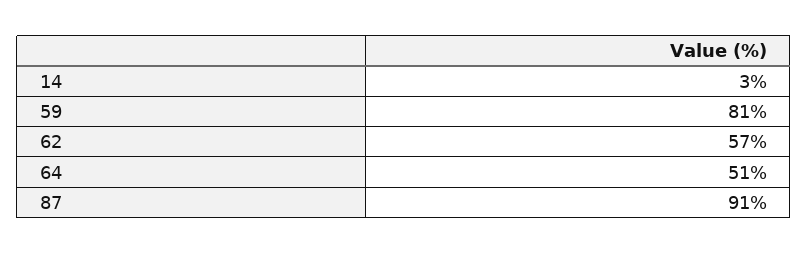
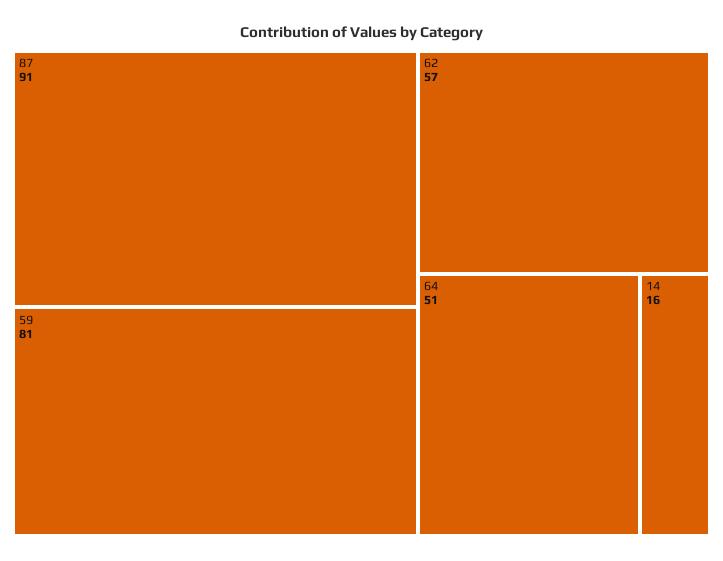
  {
-   "14": 3,
+   "14": 16,
    "59": 81,
    "62": 57,
    "64": 51,
    "87": 91
  }

